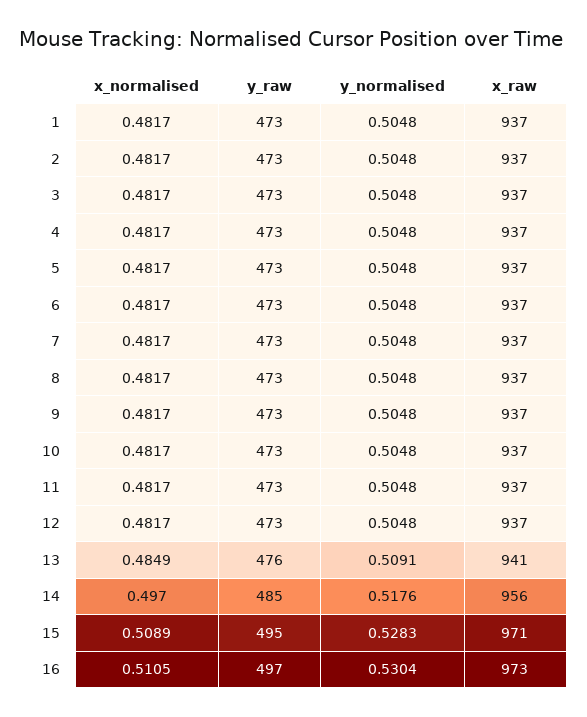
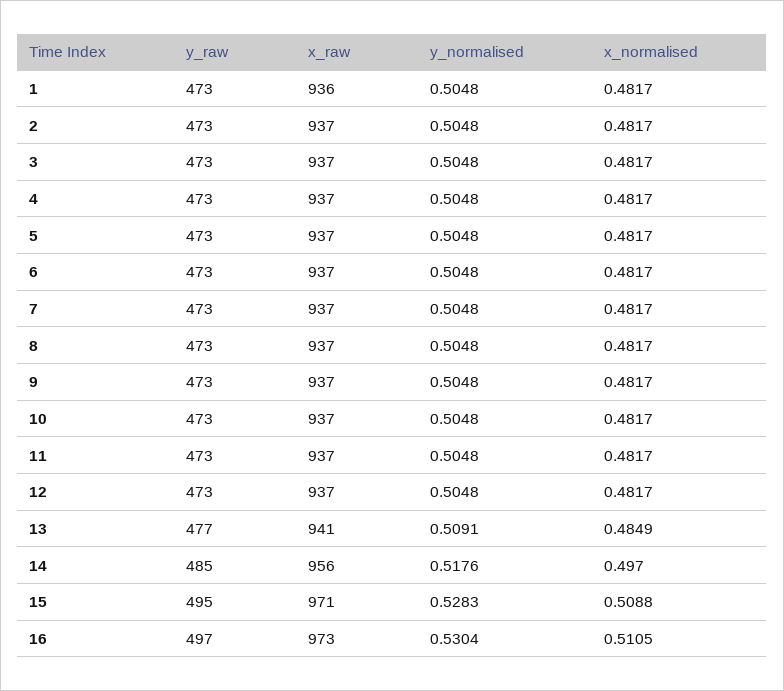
  {
    "x_normalised": {
      "1": 0.4817,
      "2": 0.4817,
      "3": 0.4817,
      "4": 0.4817,
      "5": 0.4817,
      "6": 0.4817,
      "7": 0.4817,
      "8": 0.4817,
      "9": 0.4817,
      "10": 0.4817,
      "11": 0.4817,
      "12": 0.4817,
      "13": 0.4849,
      "14": 0.497,
-     "15": 0.5089,
+     "15": 0.5088,
      "16": 0.5105
    },
    "y_raw": {
      "1": 473,
      "2": 473,
      "3": 473,
      "4": 473,
      "5": 473,
      "6": 473,
      "7": 473,
      "8": 473,
      "9": 473,
      "10": 473,
      "11": 473,
      "12": 473,
-     "13": 476,
+     "13": 477,
      "14": 485,
      "15": 495,
      "16": 497
    },
    "y_normalised": {
      "1": 0.5048,
      "2": 0.5048,
      "3": 0.5048,
      "4": 0.5048,
      "5": 0.5048,
      "6": 0.5048,
      "7": 0.5048,
      "8": 0.5048,
      "9": 0.5048,
      "10": 0.5048,
      "11": 0.5048,
      "12": 0.5048,
      "13": 0.5091,
      "14": 0.5176,
      "15": 0.5283,
      "16": 0.5304
    },
    "x_raw": {
-     "1": 937,
+     "1": 936,
      "2": 937,
      "3": 937,
      "4": 937,
      "5": 937,
      "6": 937,
      "7": 937,
      "8": 937,
      "9": 937,
      "10": 937,
      "11": 937,
      "12": 937,
      "13": 941,
      "14": 956,
      "15": 971,
      "16": 973
    }
  }

